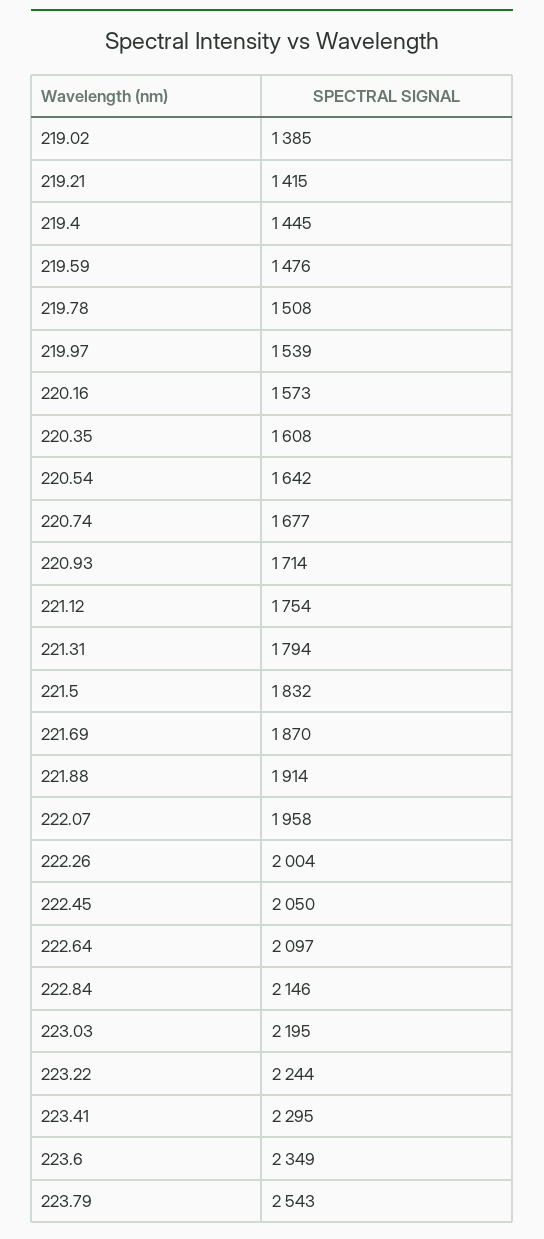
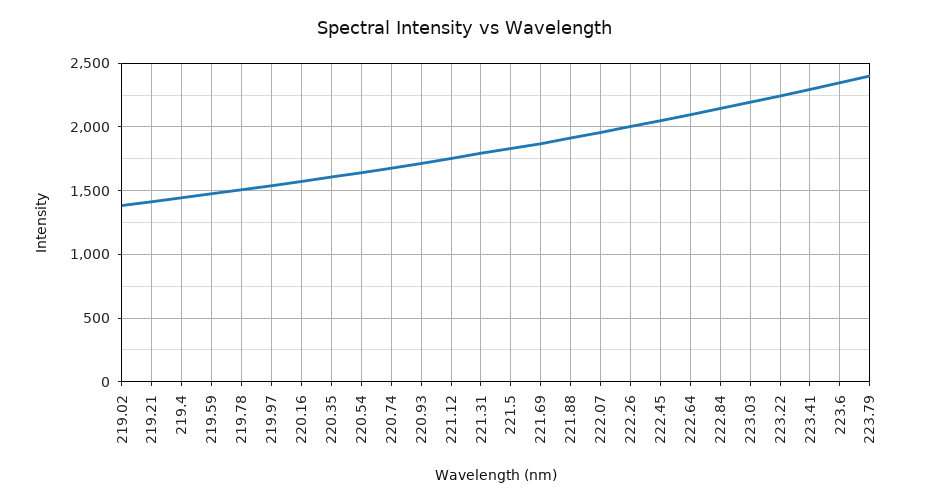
  {
    "219.02": 1385,
    "219.21": 1415,
    "219.4": 1445,
    "219.59": 1476,
    "219.78": 1508,
    "219.97": 1539,
    "220.16": 1573,
    "220.35": 1608,
    "220.54": 1642,
    "220.74": 1677,
    "220.93": 1714,
    "221.12": 1754,
    "221.31": 1794,
    "221.5": 1832,
    "221.69": 1870,
    "221.88": 1914,
    "222.07": 1958,
    "222.26": 2004,
    "222.45": 2050,
    "222.64": 2097,
    "222.84": 2146,
    "223.03": 2195,
    "223.22": 2244,
    "223.41": 2295,
    "223.6": 2349,
-   "223.79": 2543
+   "223.79": 2400
  }

